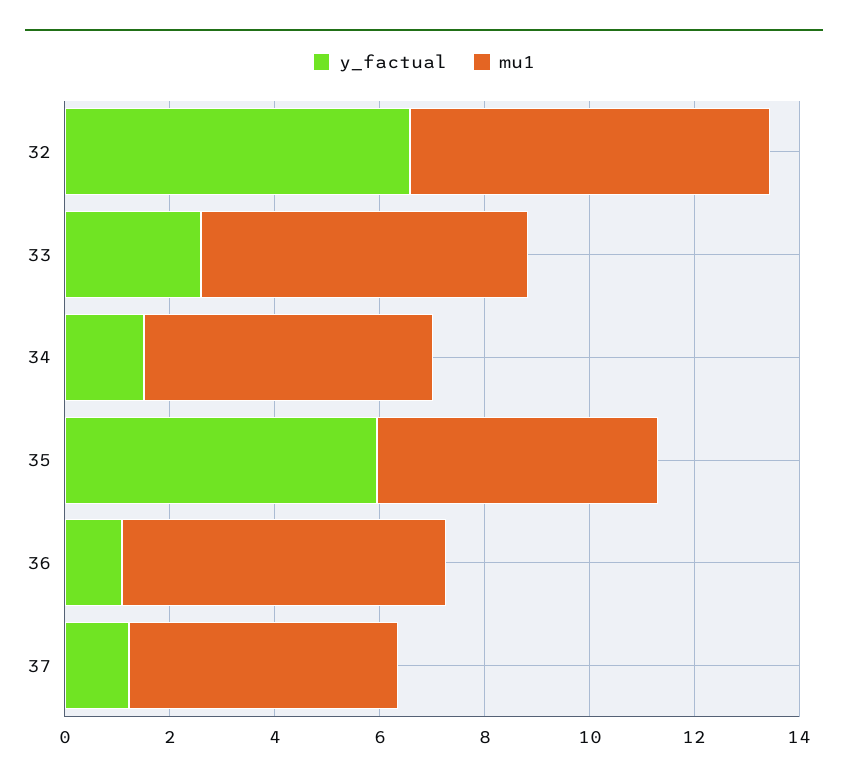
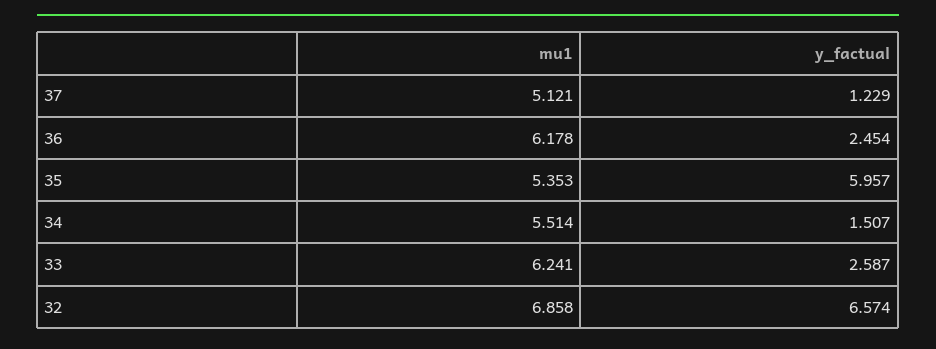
  {
    "y_factual": {
      "32": 6.574,
      "33": 2.587,
      "34": 1.507,
      "35": 5.957,
-     "36": 1,
+     "36": 2.454,
      "37": 1.229
    },
    "mu1": {
      "32": 6.858,
      "33": 6.241,
      "34": 5.514,
      "35": 5.353,
      "36": 6.178,
      "37": 5.121
    }
  }

